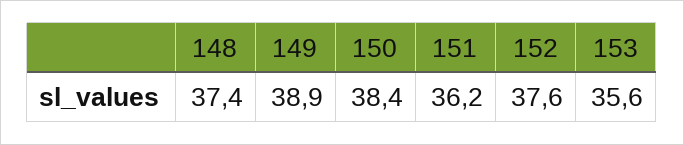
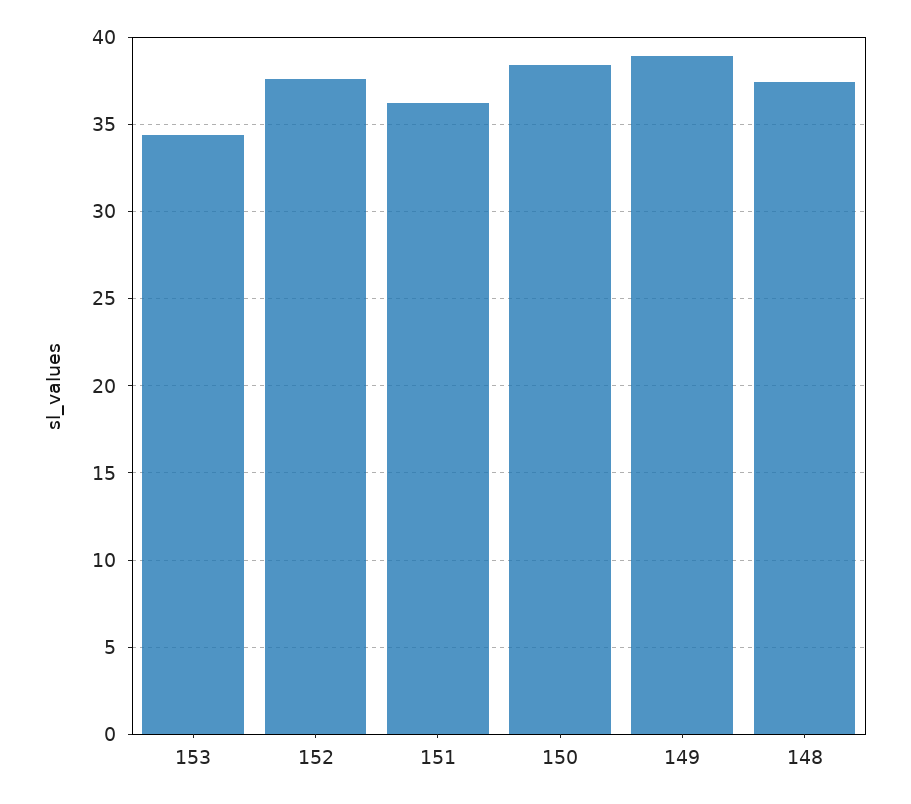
  {
    "148": 37.4,
    "149": 38.9,
    "150": 38.4,
    "151": 36.2,
    "152": 37.6,
-   "153": 35.6
+   "153": 34.5
  }

